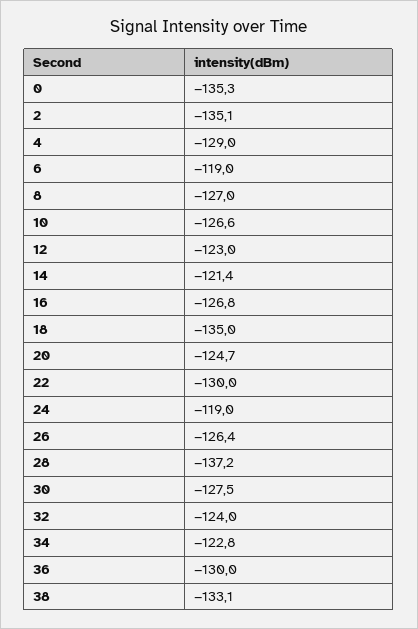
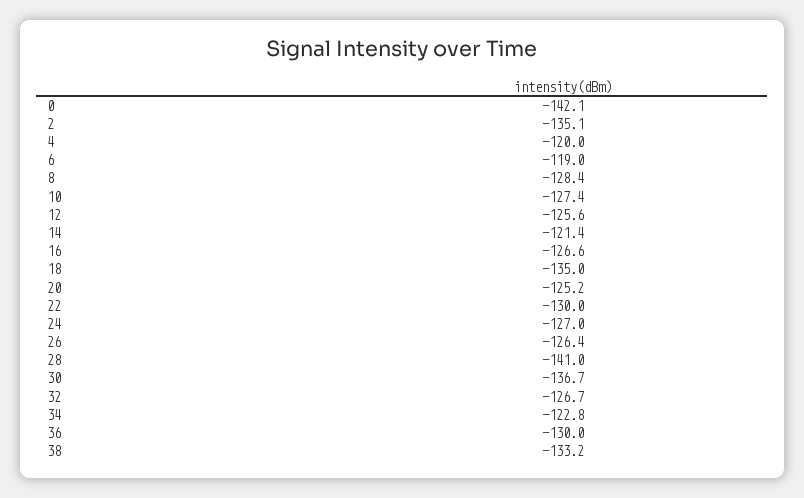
  {
-   "0": -135.3,
+   "0": -142.1,
    "2": -135.1,
-   "4": -129,
+   "4": -120,
    "6": -119,
-   "8": -127,
+   "8": -128.4,
-   "10": -126.6,
+   "10": -127.4,
-   "12": -123,
+   "12": -125.6,
    "14": -121.4,
-   "16": -126.8,
+   "16": -126.6,
    "18": -135,
-   "20": -124.7,
+   "20": -125.2,
    "22": -130,
-   "24": -119,
+   "24": -127,
    "26": -126.4,
-   "28": -137.2,
+   "28": -141,
-   "30": -127.5,
+   "30": -136.7,
-   "32": -124,
+   "32": -126.7,
    "34": -122.8,
    "36": -130,
-   "38": -133.1
+   "38": -133.2
  }

